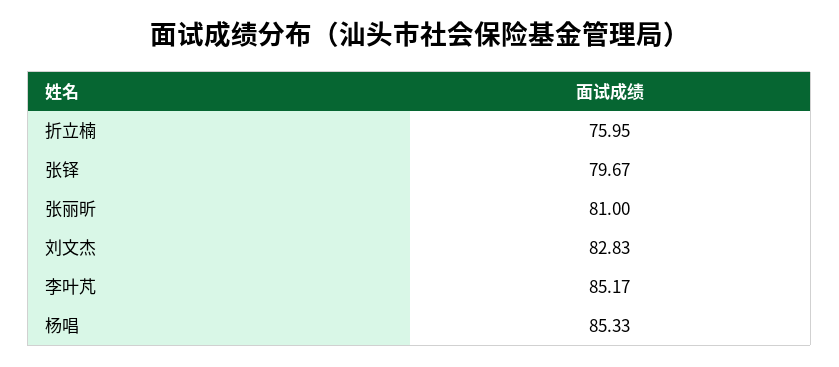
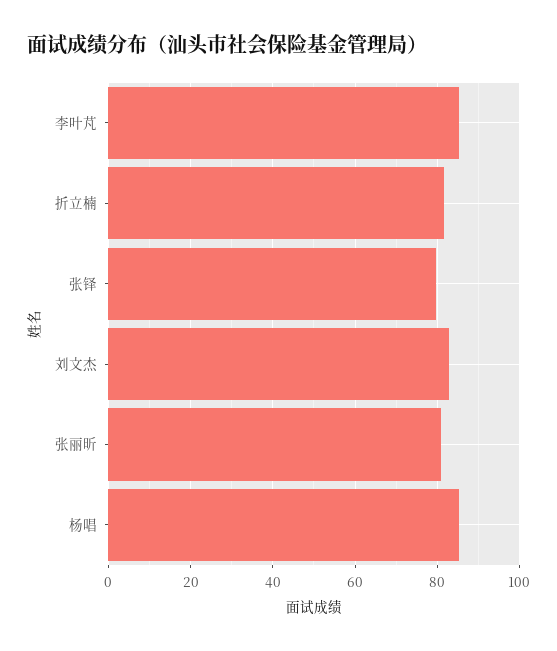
  {
-   "折立楠": 75.95,
+   "折立楠": 82,
    "张铎": 79.67,
    "张丽昕": 81,
    "刘文杰": 82.83,
    "李叶芃": 85.17,
    "杨唱": 85.33
  }

